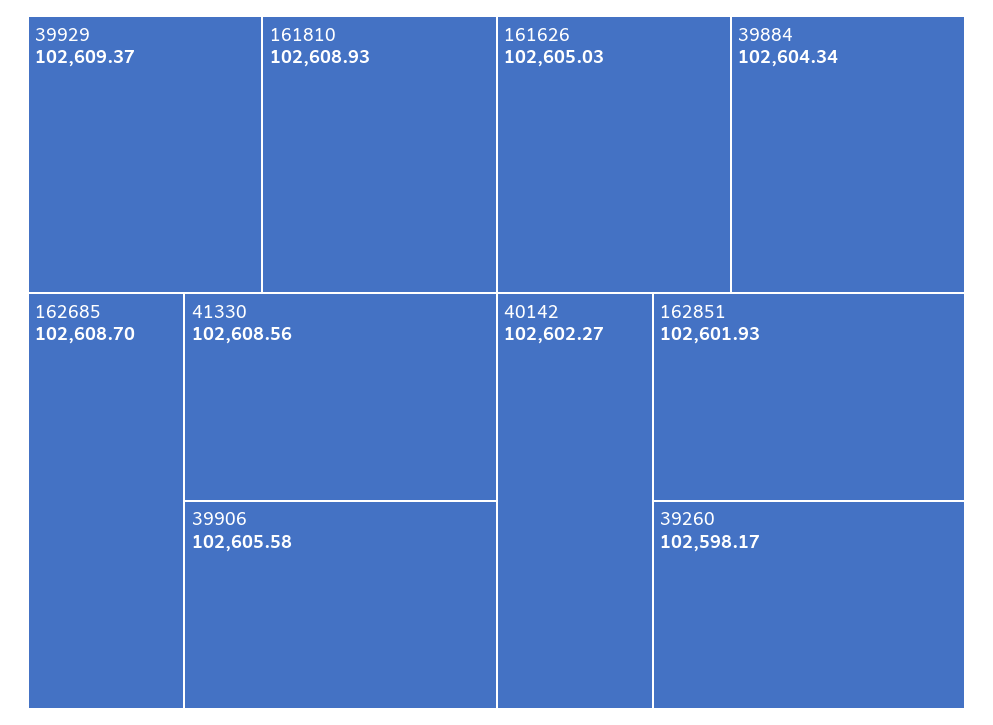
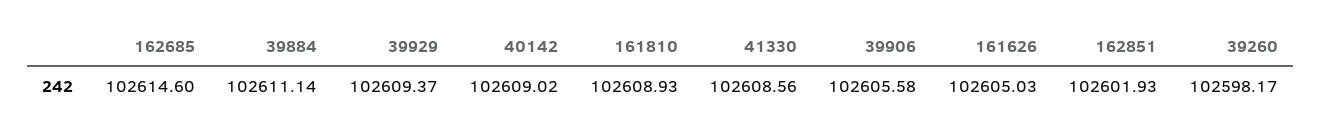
  {
    "39929": 102609.37,
    "161810": 102608.93,
-   "162685": 102608.7,
+   "162685": 102614.6,
    "41330": 102608.56,
    "39906": 102605.58,
    "161626": 102605.03,
-   "39884": 102604.34,
+   "39884": 102611.14,
-   "40142": 102602.27,
+   "40142": 102609.02,
    "162851": 102601.93,
    "39260": 102598.17
  }

